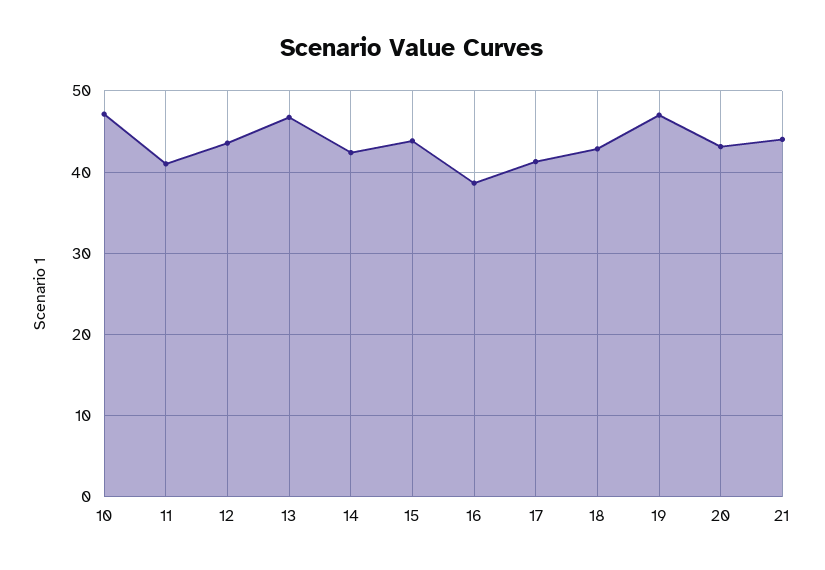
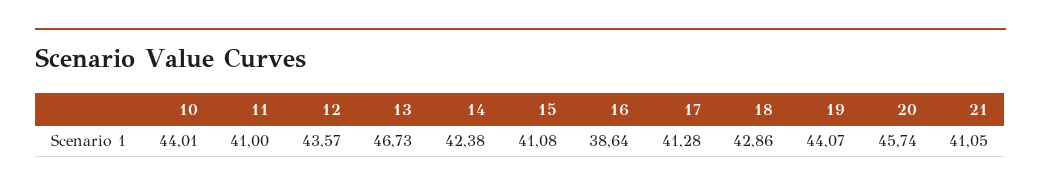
  {
-   "10": 47,
+   "10": 44.01,
    "11": 41,
    "12": 43.57,
    "13": 46.73,
    "14": 42.38,
-   "15": 44,
+   "15": 41.08,
    "16": 38.64,
    "17": 41.28,
    "18": 42.86,
-   "19": 47,
+   "19": 44.07,
-   "20": 43,
+   "20": 45.74,
-   "21": 44
+   "21": 41.05
  }

